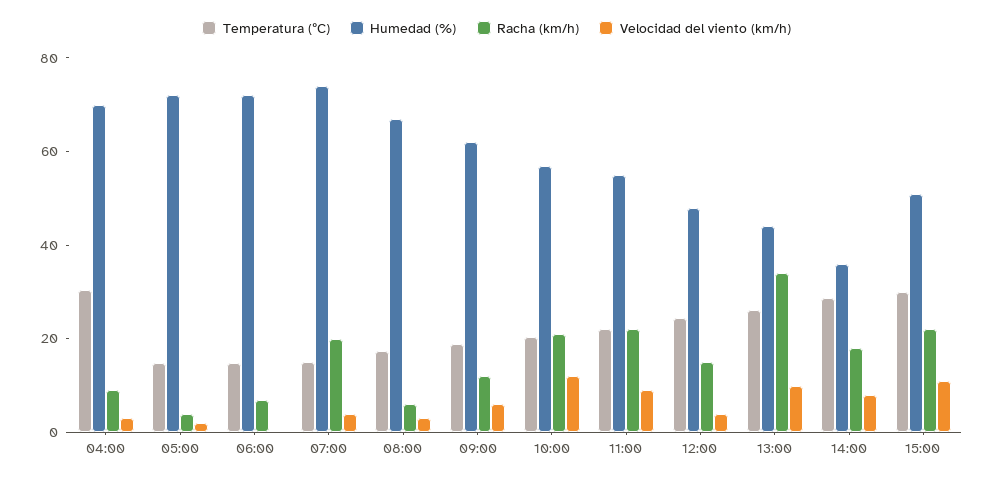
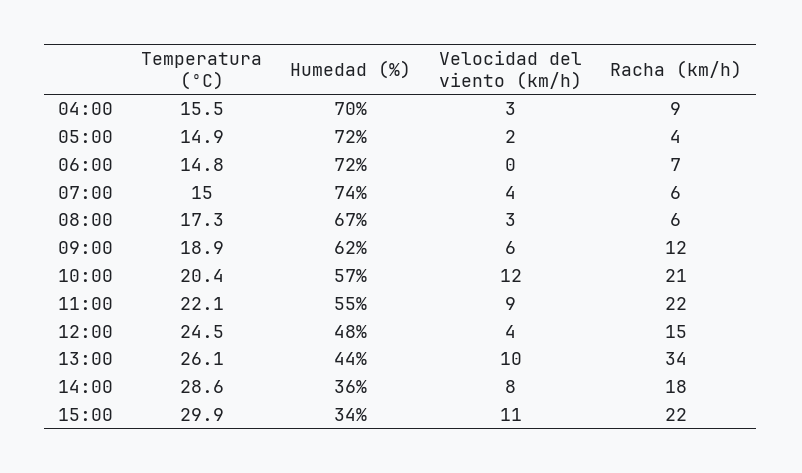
  {
    "Temperatura (ºC)": {
-     "04:00": 30,
+     "04:00": 15.5,
      "05:00": 14.9,
      "06:00": 14.8,
      "07:00": 15,
      "08:00": 17.3,
      "09:00": 18.9,
      "10:00": 20.4,
      "11:00": 22.1,
      "12:00": 24.5,
      "13:00": 26.1,
      "14:00": 28.6,
      "15:00": 29.9
    },
    "Humedad (%)": {
      "04:00": 70,
      "05:00": 72,
      "06:00": 72,
      "07:00": 74,
      "08:00": 67,
      "09:00": 62,
      "10:00": 57,
      "11:00": 55,
      "12:00": 48,
      "13:00": 44,
      "14:00": 36,
-     "15:00": 50
+     "15:00": 34
    },
    "Racha (km/h)": {
      "04:00": 9,
      "05:00": 4,
      "06:00": 7,
-     "07:00": 20,
+     "07:00": 6,
      "08:00": 6,
      "09:00": 12,
      "10:00": 21,
      "11:00": 22,
      "12:00": 15,
      "13:00": 34,
      "14:00": 18,
      "15:00": 22
    },
    "Velocidad del viento (km/h)": {
      "04:00": 3,
      "05:00": 2,
      "06:00": 0,
      "07:00": 4,
      "08:00": 3,
      "09:00": 6,
      "10:00": 12,
      "11:00": 9,
      "12:00": 4,
      "13:00": 10,
      "14:00": 8,
      "15:00": 11
    }
  }

